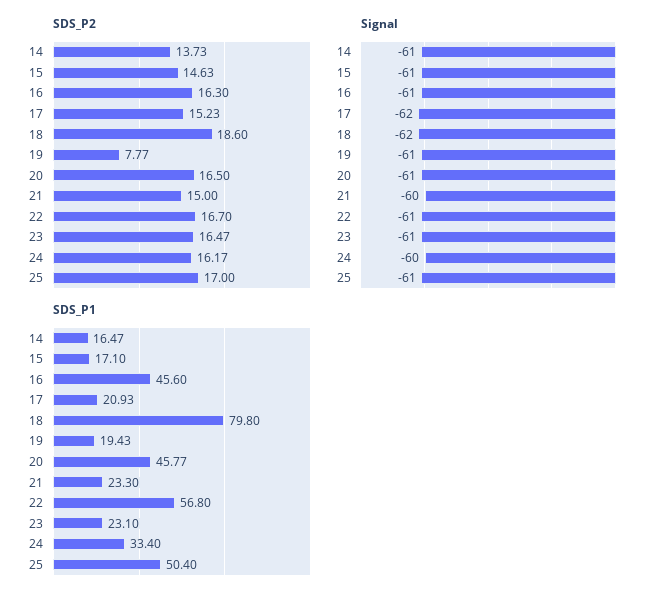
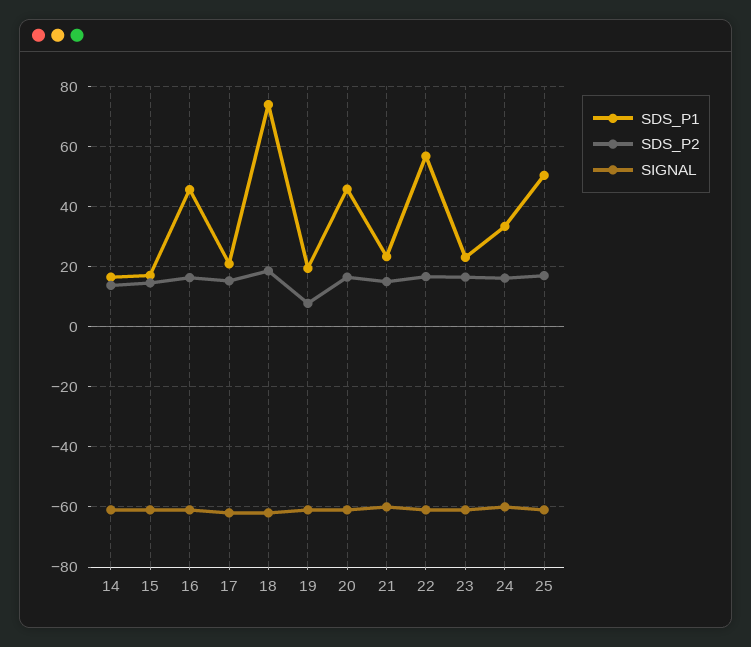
  {
    "SDS_P2": {
      "14": 13.73,
      "15": 14.63,
      "16": 16.3,
      "17": 15.23,
      "18": 18.6,
      "19": 7.77,
      "20": 16.5,
      "21": 15,
      "22": 16.7,
      "23": 16.47,
      "24": 16.17,
      "25": 17
    },
    "Signal": {
      "14": -61,
      "15": -61,
      "16": -61,
      "17": -62,
      "18": -62,
      "19": -61,
      "20": -61,
      "21": -60,
      "22": -61,
      "23": -61,
      "24": -60,
      "25": -61
    },
    "SDS_P1": {
      "14": 16.47,
      "15": 17.1,
      "16": 45.6,
      "17": 20.93,
-     "18": 79.8,
+     "18": 74,
      "19": 19.43,
      "20": 45.77,
      "21": 23.3,
      "22": 56.8,
      "23": 23.1,
      "24": 33.4,
      "25": 50.4
    }
  }

